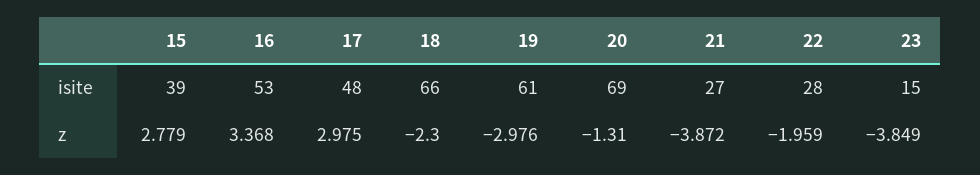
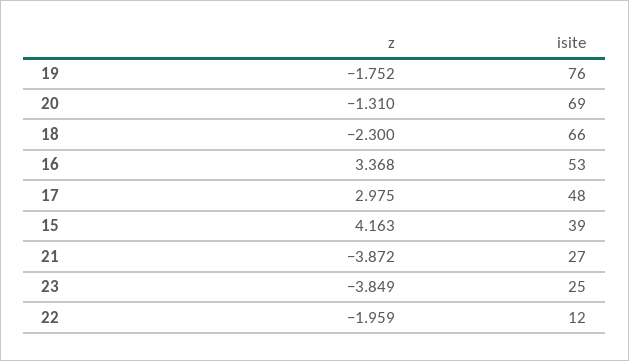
  {
    "15": {
      "isite": 39,
-     "z": 2.779
+     "z": 4.163
    },
    "16": {
      "isite": 53,
      "z": 3.368
    },
    "17": {
      "isite": 48,
      "z": 2.975
    },
    "18": {
      "isite": 66,
      "z": -2.3
    },
    "19": {
-     "isite": 61,
+     "isite": 76,
-     "z": -2.976
+     "z": -1.752
    },
    "20": {
      "isite": 69,
      "z": -1.31
    },
    "21": {
      "isite": 27,
      "z": -3.872
    },
    "22": {
-     "isite": 28,
+     "isite": 12,
      "z": -1.959
    },
    "23": {
-     "isite": 15,
+     "isite": 25,
      "z": -3.849
    }
  }

